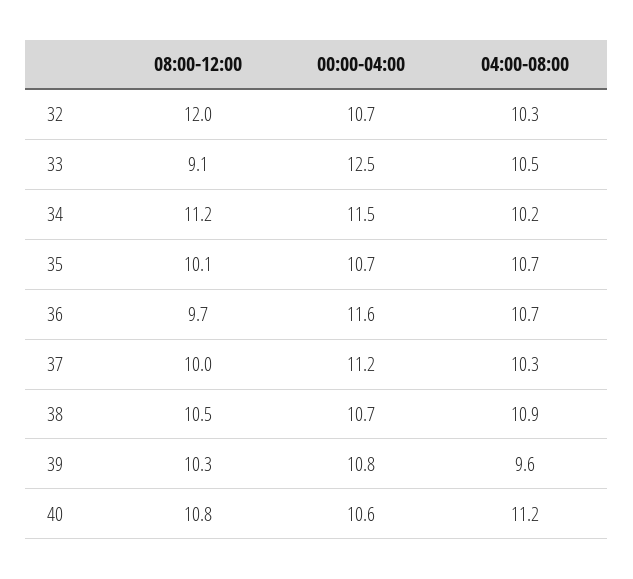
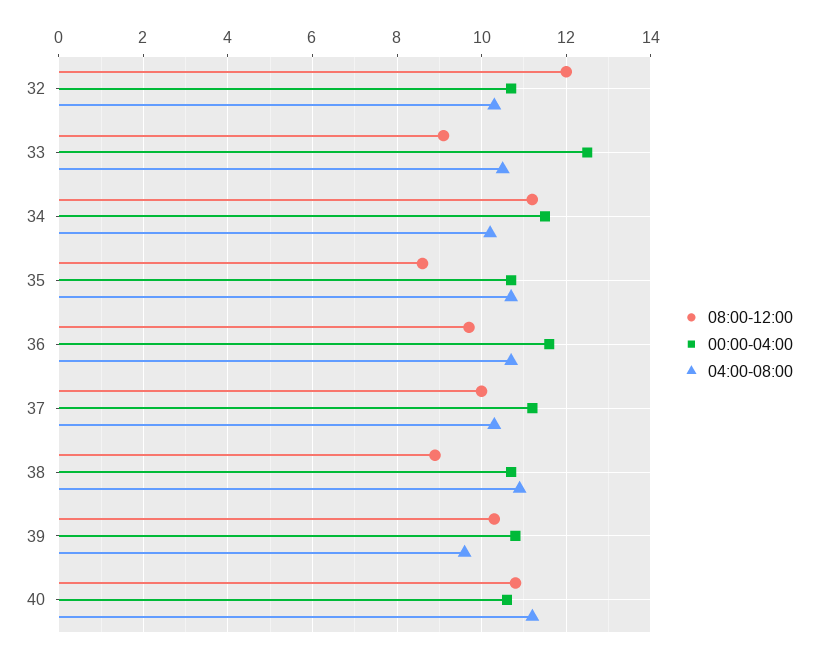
  {
    "08:00-12:00": {
      "32": 12,
      "33": 9.1,
      "34": 11.2,
-     "35": 10.1,
+     "35": 8.5,
      "36": 9.7,
      "37": 10,
-     "38": 10.5,
+     "38": 9,
      "39": 10.3,
      "40": 10.8
    },
    "00:00-04:00": {
      "32": 10.7,
      "33": 12.5,
      "34": 11.5,
      "35": 10.7,
      "36": 11.6,
      "37": 11.2,
      "38": 10.7,
      "39": 10.8,
      "40": 10.6
    },
    "04:00-08:00": {
      "32": 10.3,
      "33": 10.5,
      "34": 10.2,
      "35": 10.7,
      "36": 10.7,
      "37": 10.3,
      "38": 10.9,
      "39": 9.6,
      "40": 11.2
    }
  }

